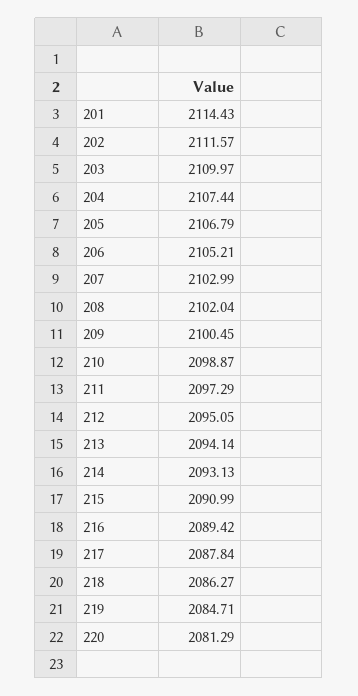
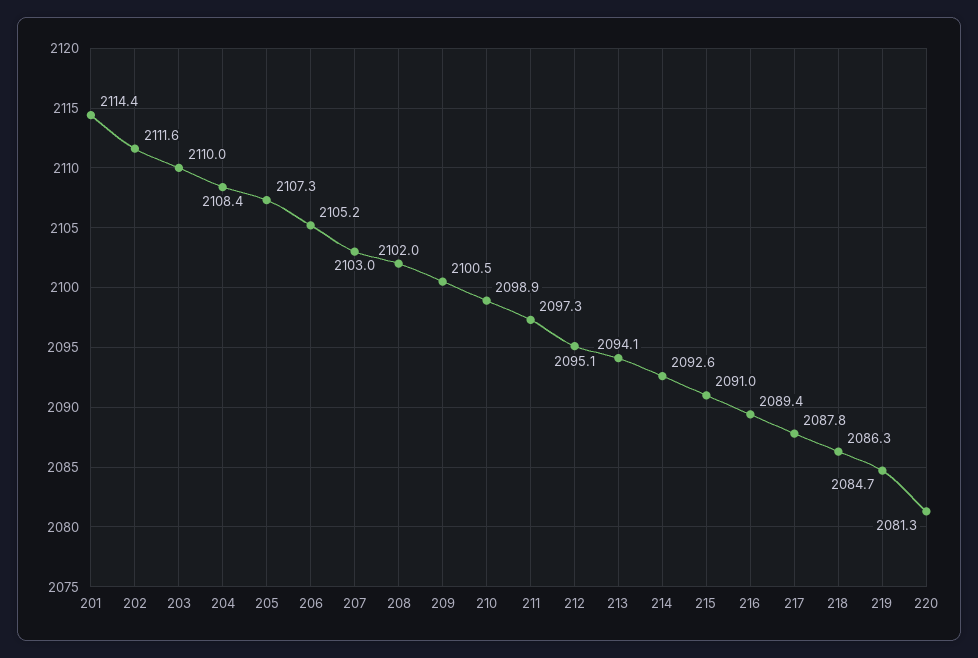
  {
    "201": 2114.43,
    "202": 2111.57,
    "203": 2109.97,
-   "204": 2107.44,
+   "204": 2108.4,
-   "205": 2106.79,
+   "205": 2107.3,
    "206": 2105.21,
    "207": 2102.99,
    "208": 2102.04,
    "209": 2100.45,
    "210": 2098.87,
    "211": 2097.29,
    "212": 2095.05,
    "213": 2094.14,
-   "214": 2093.13,
+   "214": 2092.6,
    "215": 2090.99,
    "216": 2089.42,
    "217": 2087.84,
    "218": 2086.27,
    "219": 2084.71,
    "220": 2081.29
  }

